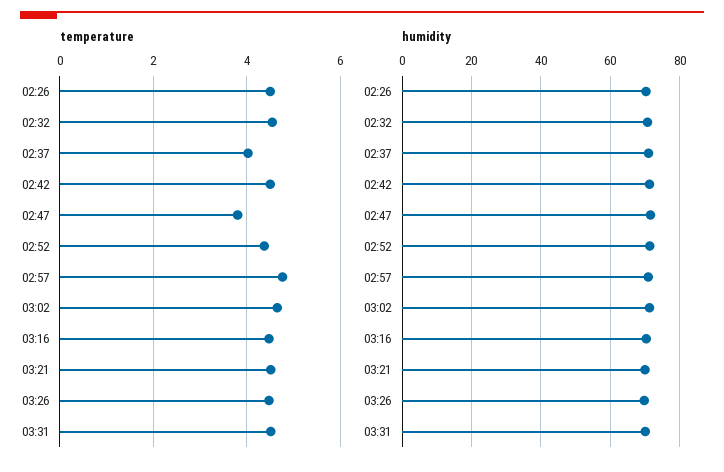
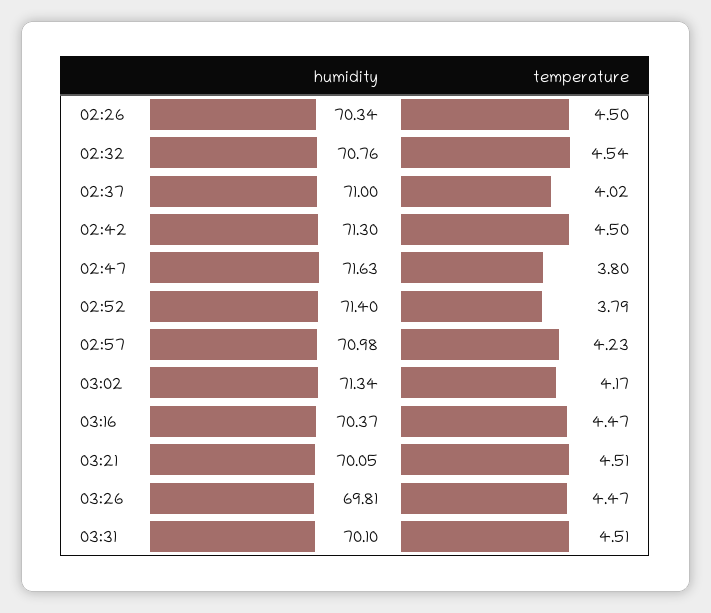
  {
    "temperature": {
      "02:26": 4.5,
      "02:32": 4.54,
      "02:37": 4.02,
      "02:42": 4.5,
      "02:47": 3.8,
-     "02:52": 4.4,
+     "02:52": 3.79,
-     "02:57": 4.8,
+     "02:57": 4.23,
-     "03:02": 4.6,
+     "03:02": 4.17,
      "03:16": 4.47,
      "03:21": 4.51,
      "03:26": 4.47,
      "03:31": 4.51
    },
    "humidity": {
      "02:26": 70.34,
      "02:32": 70.76,
      "02:37": 71,
      "02:42": 71.3,
      "02:47": 71.63,
      "02:52": 71.4,
      "02:57": 70.98,
      "03:02": 71.34,
      "03:16": 70.37,
      "03:21": 70.05,
      "03:26": 69.81,
      "03:31": 70.1
    }
  }

